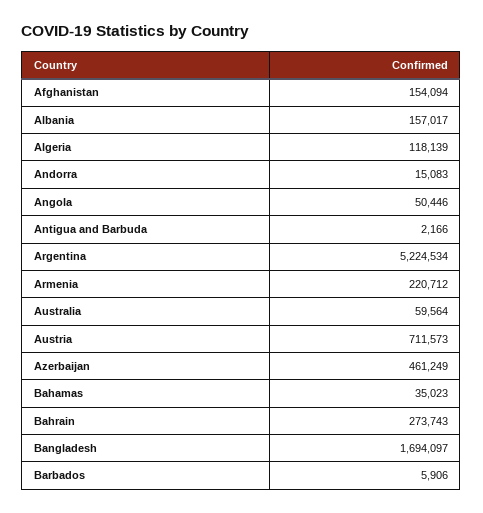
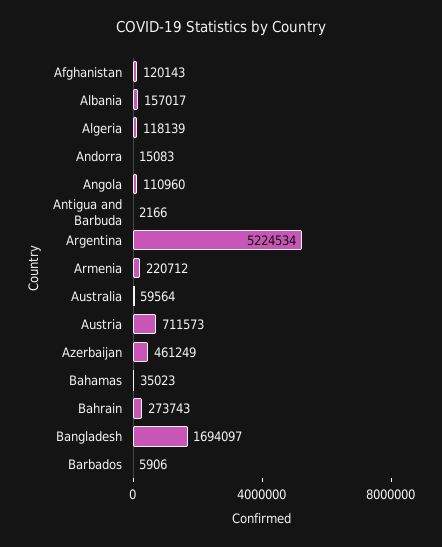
  {
-   "Afghanistan": 154094,
+   "Afghanistan": 120143,
    "Albania": 157017,
    "Algeria": 118139,
    "Andorra": 15083,
-   "Angola": 50446,
+   "Angola": 110960,
    "Antigua and Barbuda": 2166,
    "Argentina": 5224534,
    "Armenia": 220712,
    "Australia": 59564,
    "Austria": 711573,
    "Azerbaijan": 461249,
    "Bahamas": 35023,
    "Bahrain": 273743,
    "Bangladesh": 1694097,
    "Barbados": 5906
  }

